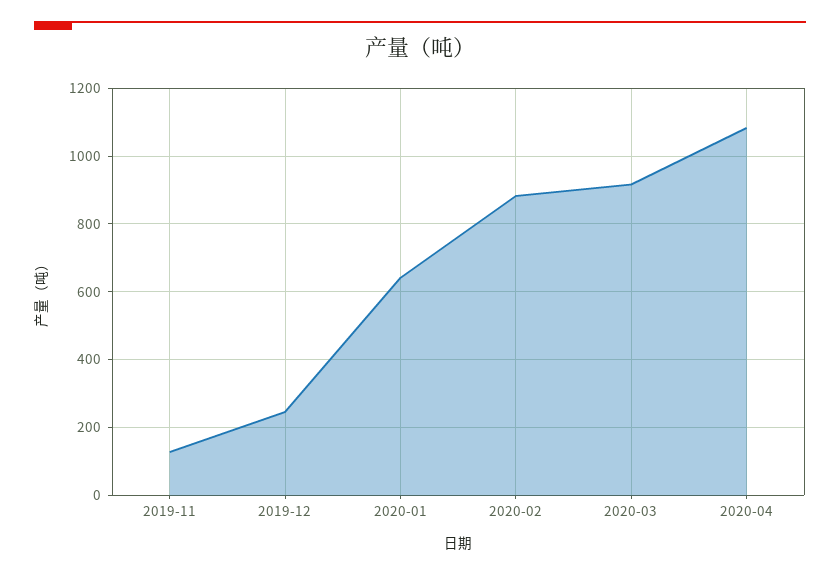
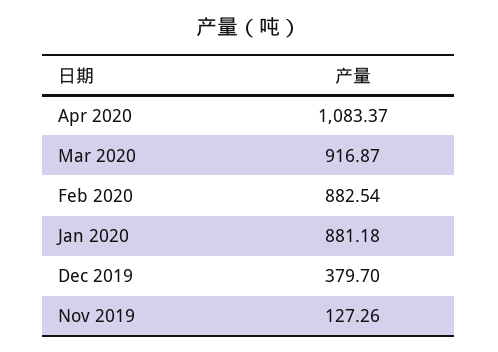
  {
    "2019-11": 127.26,
-   "2019-12": 240,
+   "2019-12": 379.7,
-   "2020-01": 640,
+   "2020-01": 881.18,
    "2020-02": 882.54,
    "2020-03": 916.87,
    "2020-04": 1083.37
  }

